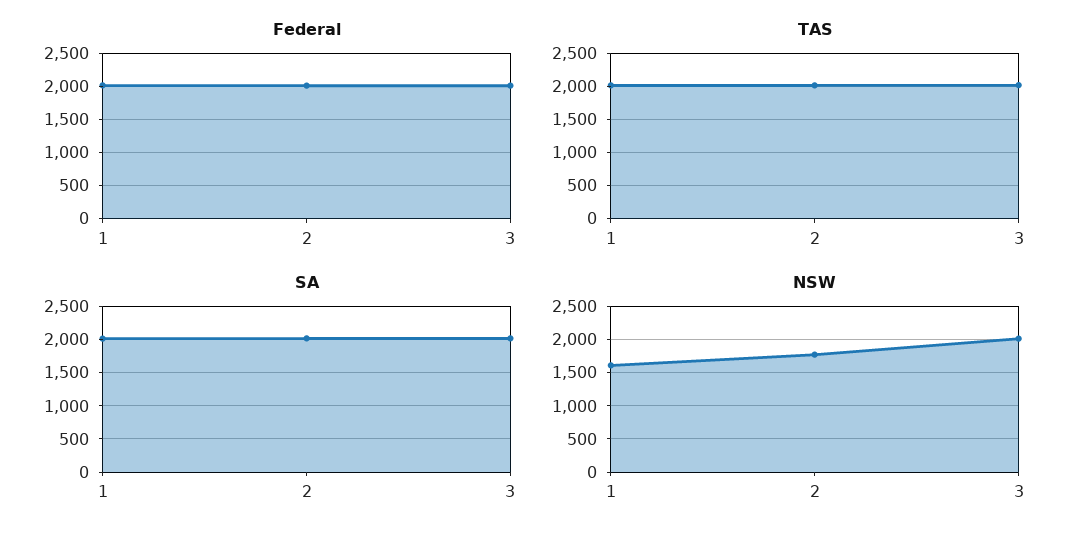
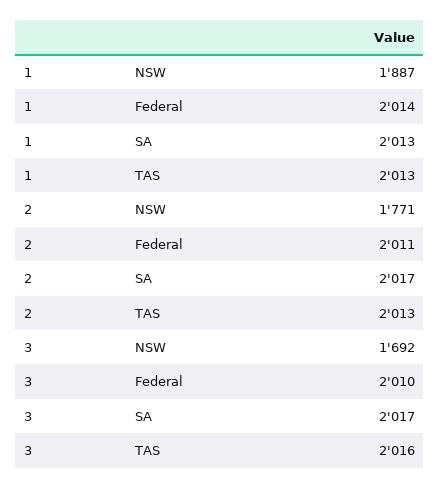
  {
    "Federal": {
      "1": 2014,
      "2": 2011,
      "3": 2010
    },
    "TAS": {
      "1": 2013,
      "2": 2013,
      "3": 2016
    },
    "SA": {
      "1": 2013,
      "2": 2017,
      "3": 2017
    },
    "NSW": {
-     "1": 1600,
+     "1": 1887,
      "2": 1771,
-     "3": 2000
+     "3": 1692
    }
  }

